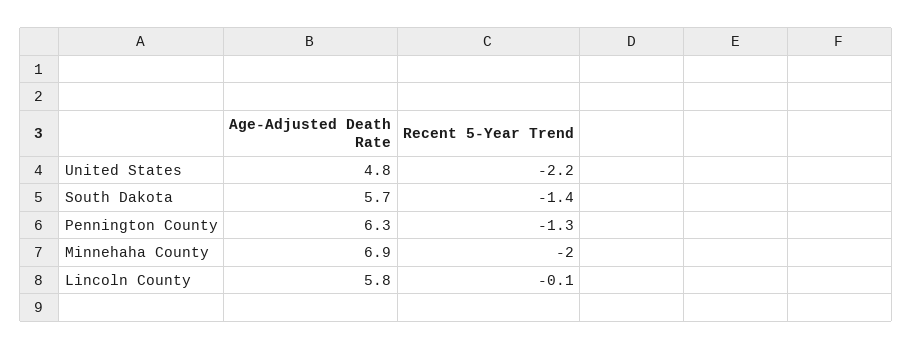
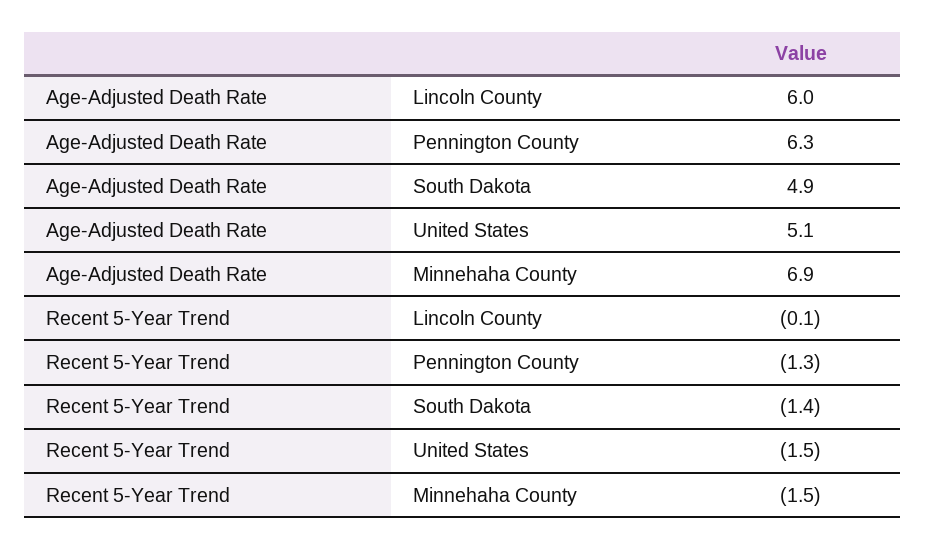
  {
    "Age-Adjusted Death Rate": {
-     "United States": 4.8,
+     "United States": 5.1,
-     "South Dakota": 5.7,
+     "South Dakota": 4.9,
      "Pennington County": 6.3,
      "Minnehaha County": 6.9,
-     "Lincoln County": 5.8
+     "Lincoln County": 6
    },
    "Recent 5-Year Trend": {
-     "United States": -2.2,
+     "United States": -1.5,
      "South Dakota": -1.4,
      "Pennington County": -1.3,
-     "Minnehaha County": -2,
+     "Minnehaha County": -1.5,
      "Lincoln County": -0.1
    }
  }

